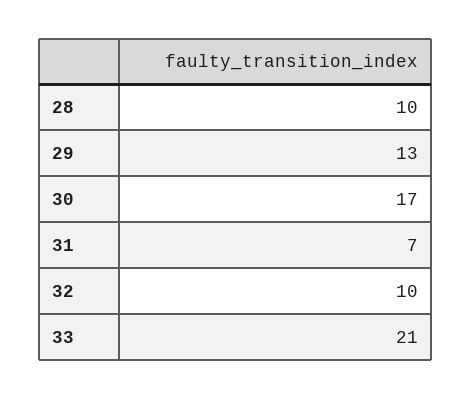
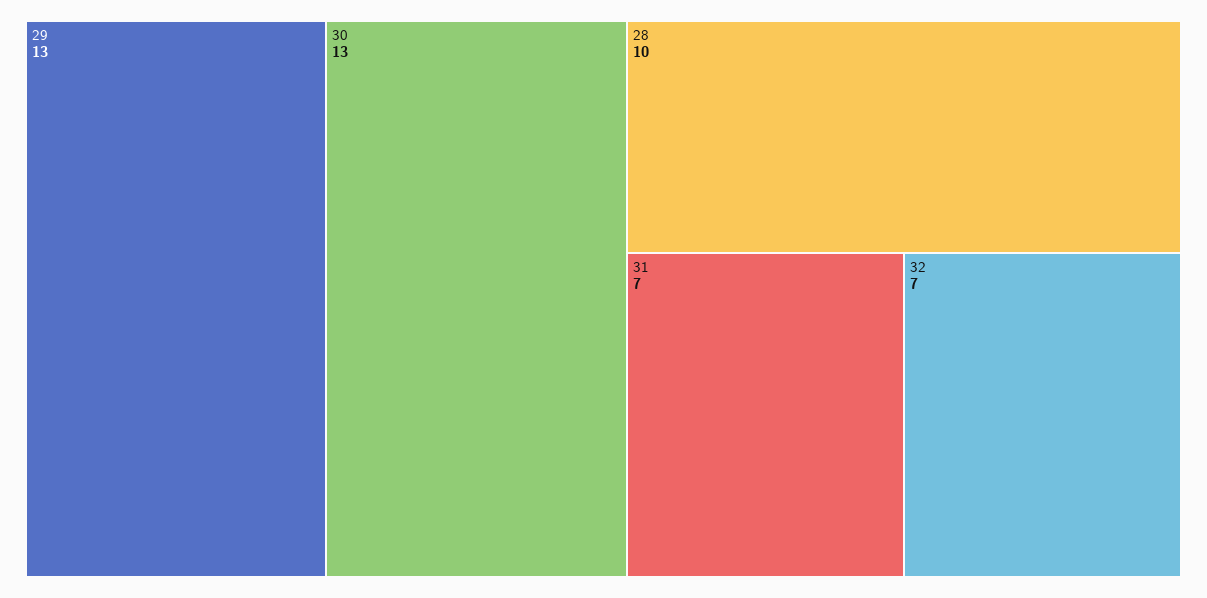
  {
    "28": 10,
    "29": 13,
-   "30": 17,
+   "30": 13,
    "31": 7,
-   "32": 10,
+   "32": 7
-   "33": 21
  }

